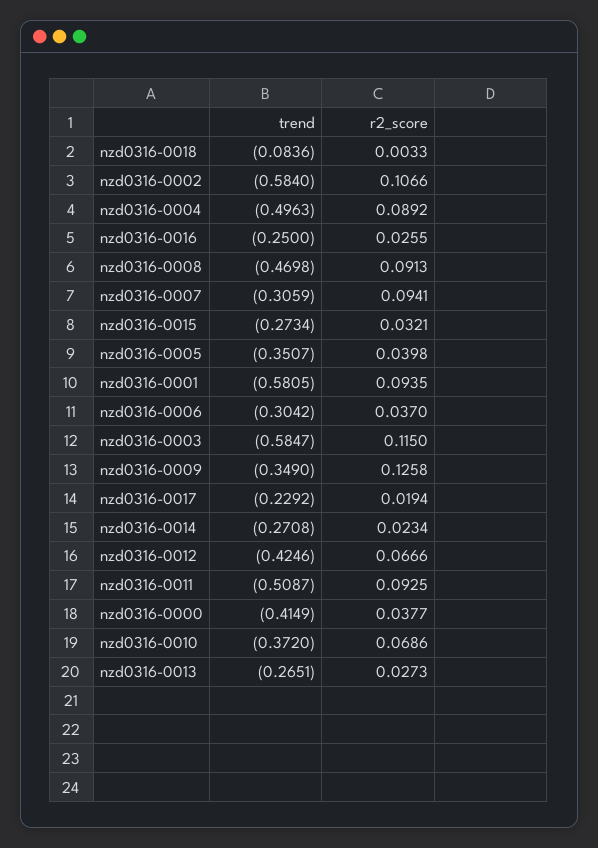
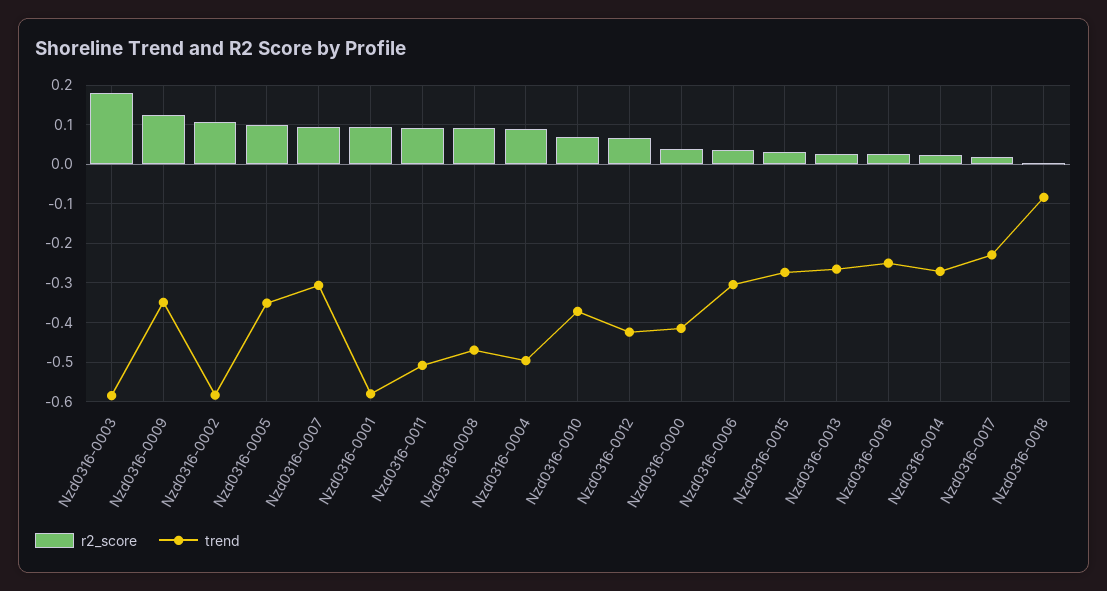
  {
    "trend": {
      "nzd0316-0018": -0.0836,
      "nzd0316-0002": -0.584,
      "nzd0316-0004": -0.4963,
      "nzd0316-0016": -0.25,
      "nzd0316-0008": -0.4698,
      "nzd0316-0007": -0.3059,
      "nzd0316-0015": -0.2734,
      "nzd0316-0005": -0.3507,
      "nzd0316-0001": -0.5805,
      "nzd0316-0006": -0.3042,
      "nzd0316-0003": -0.5847,
      "nzd0316-0009": -0.349,
      "nzd0316-0017": -0.2292,
      "nzd0316-0014": -0.2708,
      "nzd0316-0012": -0.4246,
      "nzd0316-0011": -0.5087,
      "nzd0316-0000": -0.4149,
      "nzd0316-0010": -0.372,
      "nzd0316-0013": -0.2651
    },
    "r2_score": {
      "nzd0316-0018": 0.0033,
      "nzd0316-0002": 0.1066,
      "nzd0316-0004": 0.0892,
      "nzd0316-0016": 0.0255,
      "nzd0316-0008": 0.0913,
      "nzd0316-0007": 0.0941,
      "nzd0316-0015": 0.0321,
-     "nzd0316-0005": 0.0398,
+     "nzd0316-0005": 0.1,
      "nzd0316-0001": 0.0935,
      "nzd0316-0006": 0.037,
-     "nzd0316-0003": 0.115,
+     "nzd0316-0003": 0.18,
      "nzd0316-0009": 0.1258,
      "nzd0316-0017": 0.0194,
      "nzd0316-0014": 0.0234,
      "nzd0316-0012": 0.0666,
      "nzd0316-0011": 0.0925,
      "nzd0316-0000": 0.0377,
      "nzd0316-0010": 0.0686,
      "nzd0316-0013": 0.0273
    }
  }

